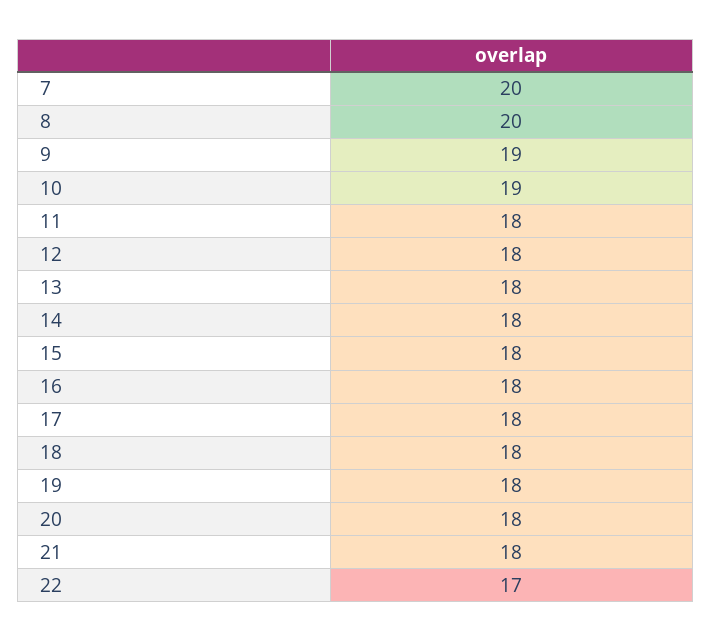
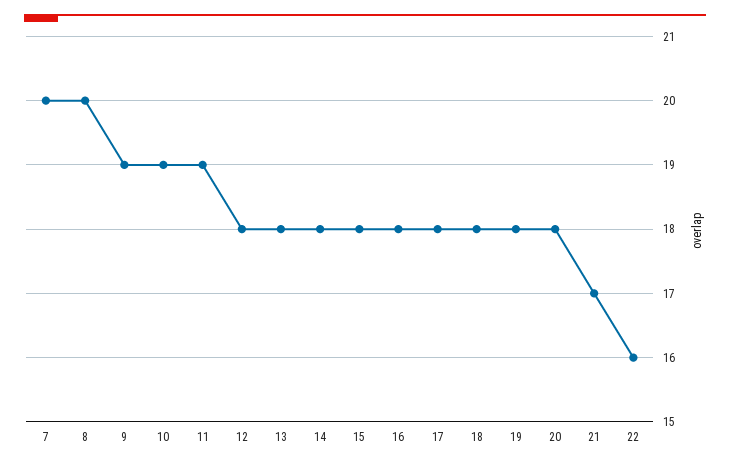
  {
    "7": 20,
    "8": 20,
    "9": 19,
    "10": 19,
-   "11": 18,
+   "11": 19,
    "12": 18,
    "13": 18,
    "14": 18,
    "15": 18,
    "16": 18,
    "17": 18,
    "18": 18,
    "19": 18,
    "20": 18,
-   "21": 18,
+   "21": 17,
-   "22": 17
+   "22": 16
  }

